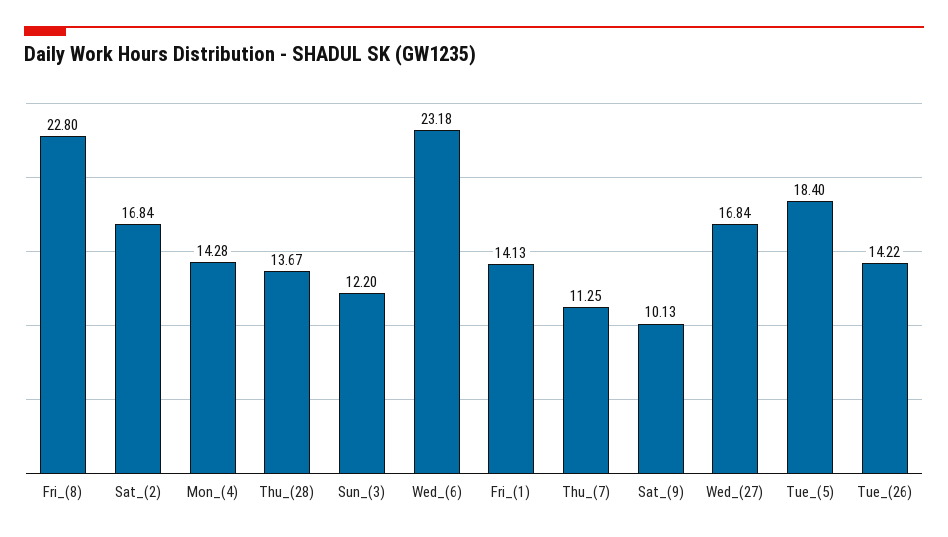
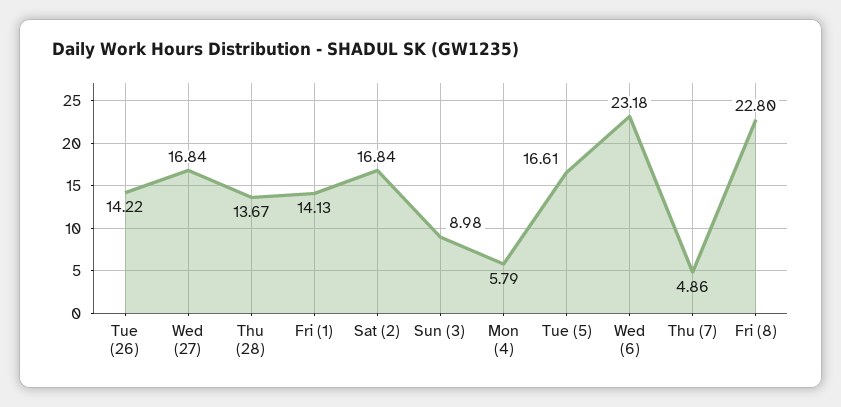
  {
    "Fri_(8)": 22.8,
    "Sat_(2)": 16.84,
-   "Mon_(4)": 14.28,
+   "Mon_(4)": 5.79,
    "Thu_(28)": 13.67,
-   "Sun_(3)": 12.2,
+   "Sun_(3)": 8.98,
    "Wed_(6)": 23.18,
    "Fri_(1)": 14.13,
-   "Thu_(7)": 11.25,
+   "Thu_(7)": 4.86,
-   "Sat_(9)": 10.13,
    "Wed_(27)": 16.84,
-   "Tue_(5)": 18.4,
+   "Tue_(5)": 16.61,
    "Tue_(26)": 14.22
  }

